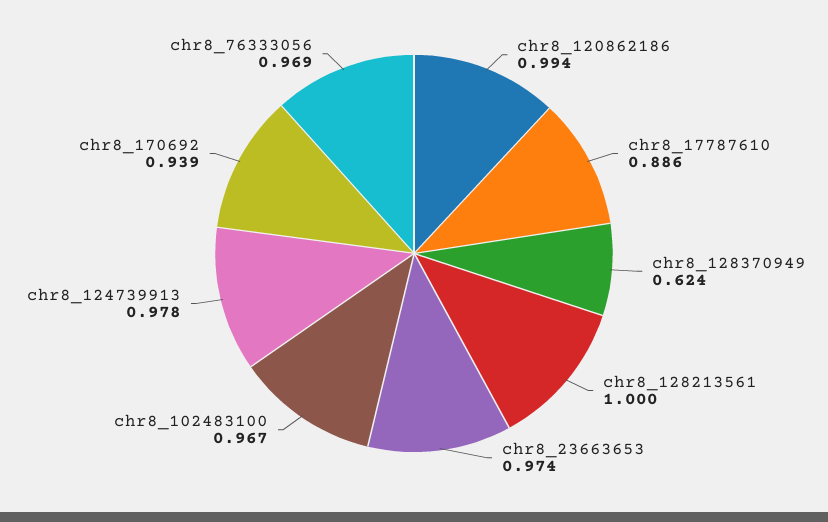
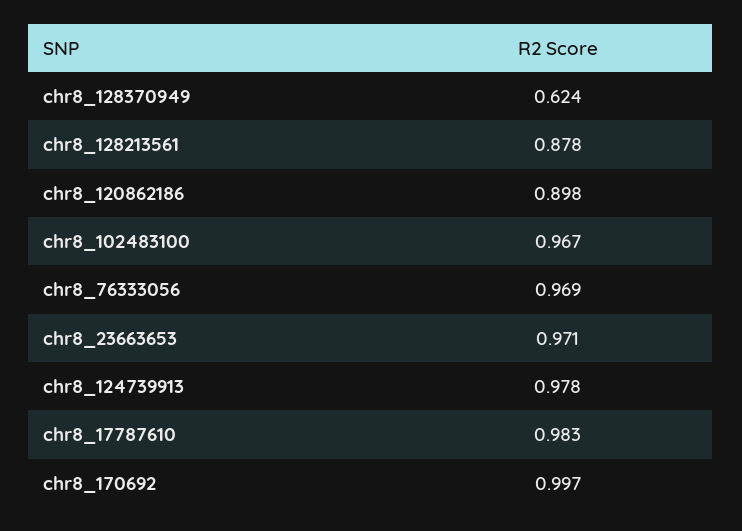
  {
-   "chr8_120862186": 0.994,
+   "chr8_120862186": 0.898,
-   "chr8_17787610": 0.886,
+   "chr8_17787610": 0.983,
    "chr8_128370949": 0.624,
-   "chr8_128213561": 1,
+   "chr8_128213561": 0.878,
-   "chr8_23663653": 0.974,
+   "chr8_23663653": 0.971,
    "chr8_102483100": 0.967,
    "chr8_124739913": 0.978,
-   "chr8_170692": 0.939,
+   "chr8_170692": 0.997,
    "chr8_76333056": 0.969
  }

